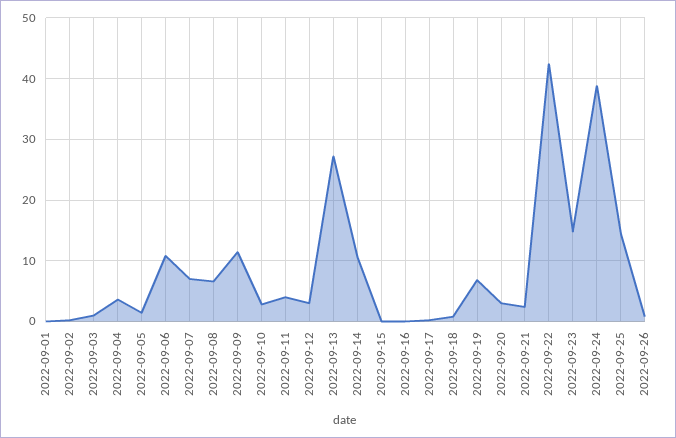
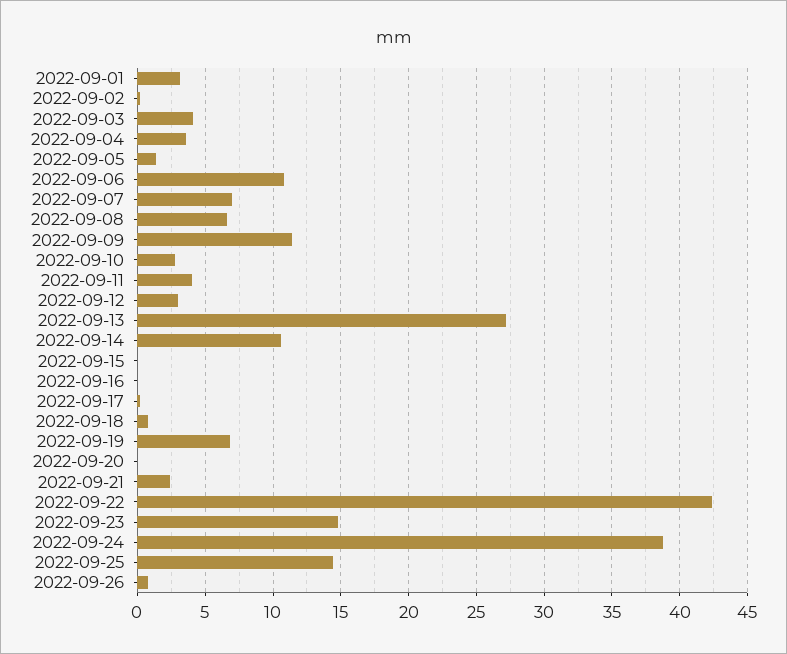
  {
-   "2022-09-01": 0,
+   "2022-09-01": 3,
    "2022-09-02": 0,
-   "2022-09-03": 1,
+   "2022-09-03": 4,
    "2022-09-04": 3.5,
    "2022-09-05": 1.5,
    "2022-09-06": 11,
    "2022-09-07": 7,
    "2022-09-08": 6.5,
    "2022-09-09": 11.5,
    "2022-09-10": 3,
    "2022-09-11": 4,
    "2022-09-12": 3,
    "2022-09-13": 27,
    "2022-09-14": 10.5,
    "2022-09-15": 0,
    "2022-09-16": 0,
    "2022-09-17": 0,
    "2022-09-18": 1,
    "2022-09-19": 7,
-   "2022-09-20": 3,
+   "2022-09-20": 0,
    "2022-09-21": 2.5,
    "2022-09-22": 42.5,
    "2022-09-23": 15,
    "2022-09-24": 39,
    "2022-09-25": 14.5,
    "2022-09-26": 1
  }

